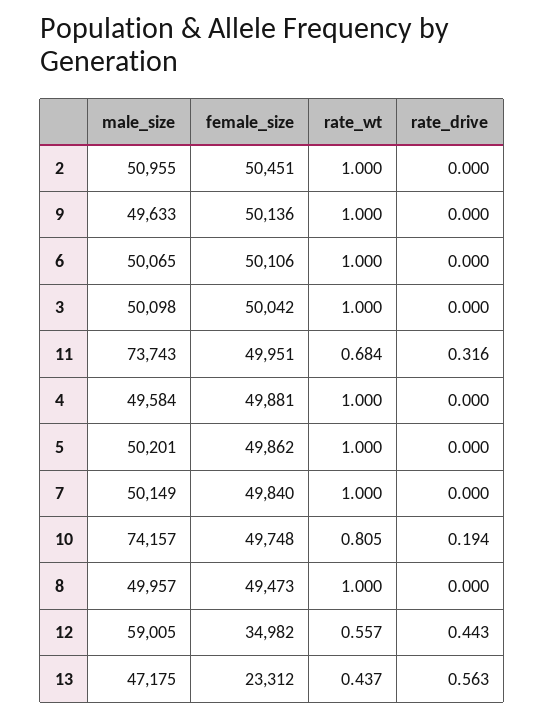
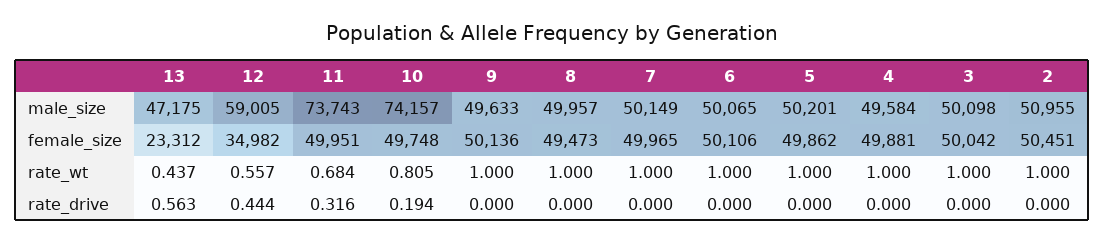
  {
    "male_size": {
      "2": 50955,
      "9": 49633,
      "6": 50065,
      "3": 50098,
      "11": 73743,
      "4": 49584,
      "5": 50201,
      "7": 50149,
      "10": 74157,
      "8": 49957,
      "12": 59005,
      "13": 47175
    },
    "female_size": {
      "2": 50451,
      "9": 50136,
      "6": 50106,
      "3": 50042,
      "11": 49951,
      "4": 49881,
      "5": 49862,
-     "7": 49840,
+     "7": 49965,
      "10": 49748,
      "8": 49473,
      "12": 34982,
      "13": 23312
    },
    "rate_wt": {
      "2": 1,
      "9": 1,
      "6": 1,
      "3": 1,
      "11": 0.684,
      "4": 1,
      "5": 1,
      "7": 1,
      "10": 0.805,
      "8": 1,
      "12": 0.557,
      "13": 0.437
    },
    "rate_drive": {
      "2": 0,
      "9": 0,
      "6": 0,
      "3": 0,
      "11": 0.316,
      "4": 0,
      "5": 0,
      "7": 0,
      "10": 0.194,
      "8": 0,
-     "12": 0.443,
+     "12": 0.444,
      "13": 0.563
    }
  }

